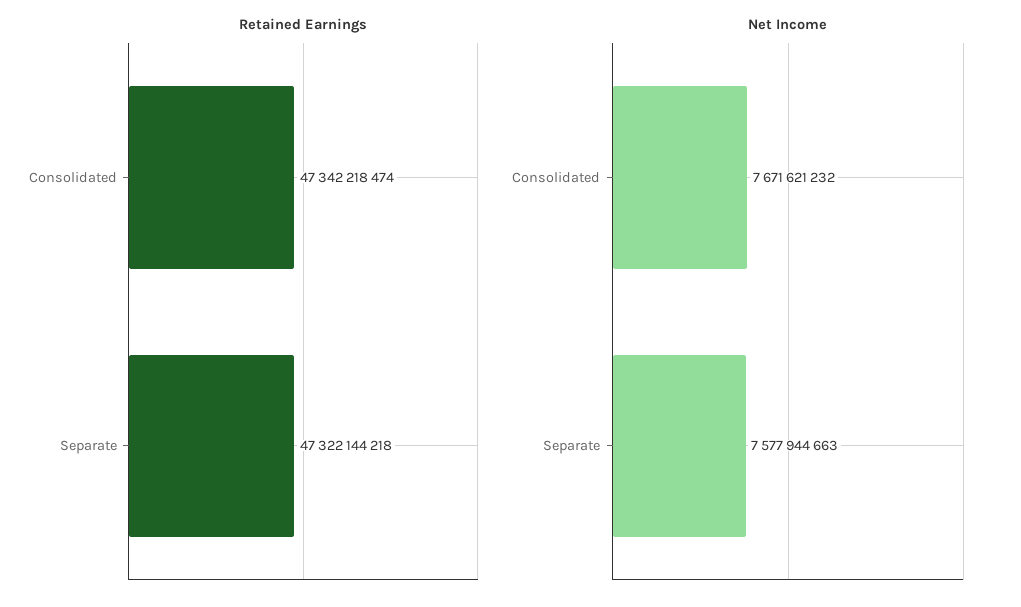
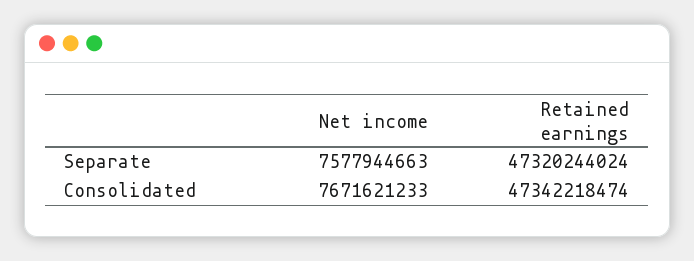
  {
    "Retained Earnings": {
      "Consolidated": 47342218474,
-     "Separate": 47322144218
+     "Separate": 47320244024
    },
    "Net Income": {
-     "Consolidated": 7671621232,
+     "Consolidated": 7671621233,
      "Separate": 7577944663
    }
  }

